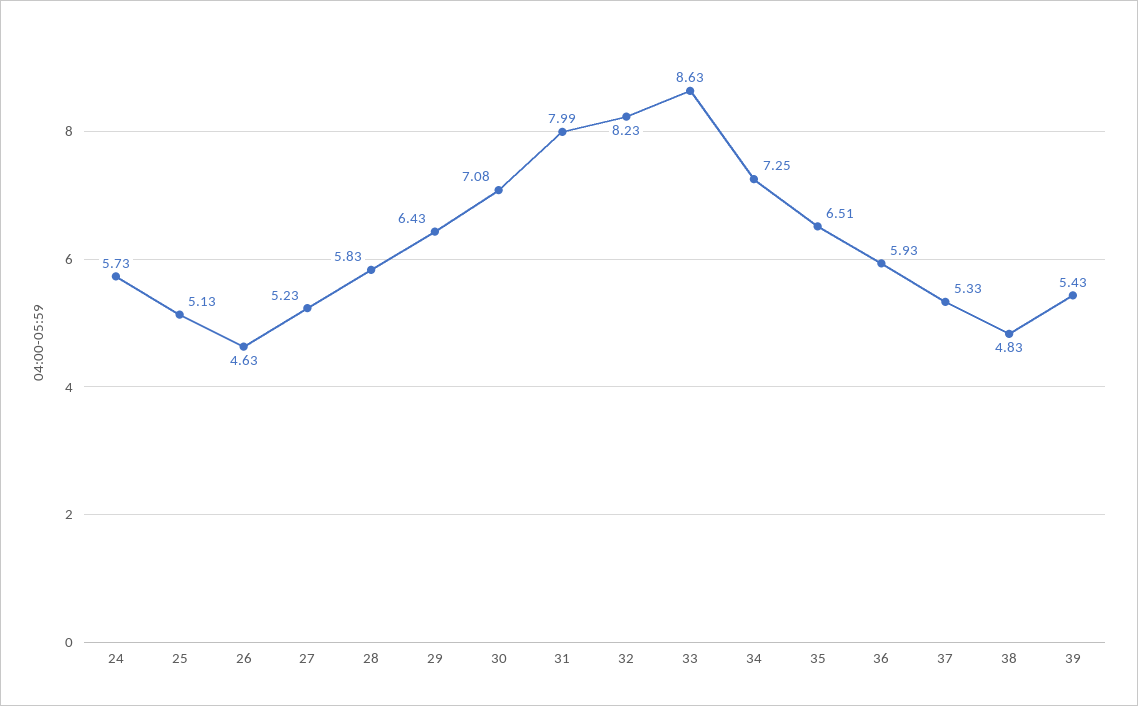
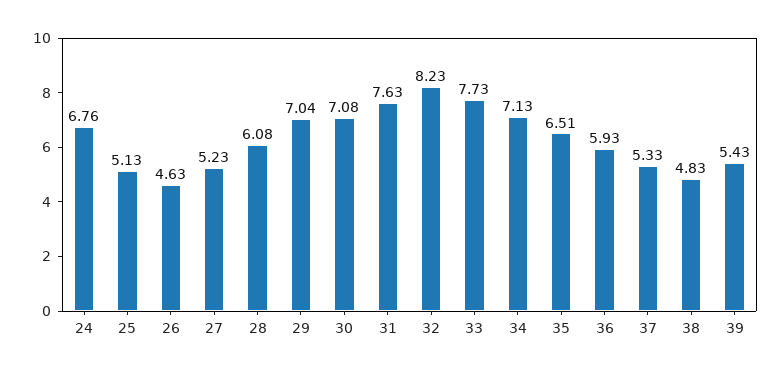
  {
-   "24": 5.73,
+   "24": 6.76,
    "25": 5.13,
    "26": 4.63,
    "27": 5.23,
-   "28": 5.83,
+   "28": 6.08,
-   "29": 6.43,
+   "29": 7.04,
    "30": 7.08,
-   "31": 7.99,
+   "31": 7.63,
    "32": 8.23,
-   "33": 8.63,
+   "33": 7.73,
-   "34": 7.25,
+   "34": 7.13,
    "35": 6.51,
    "36": 5.93,
    "37": 5.33,
    "38": 4.83,
    "39": 5.43
  }

